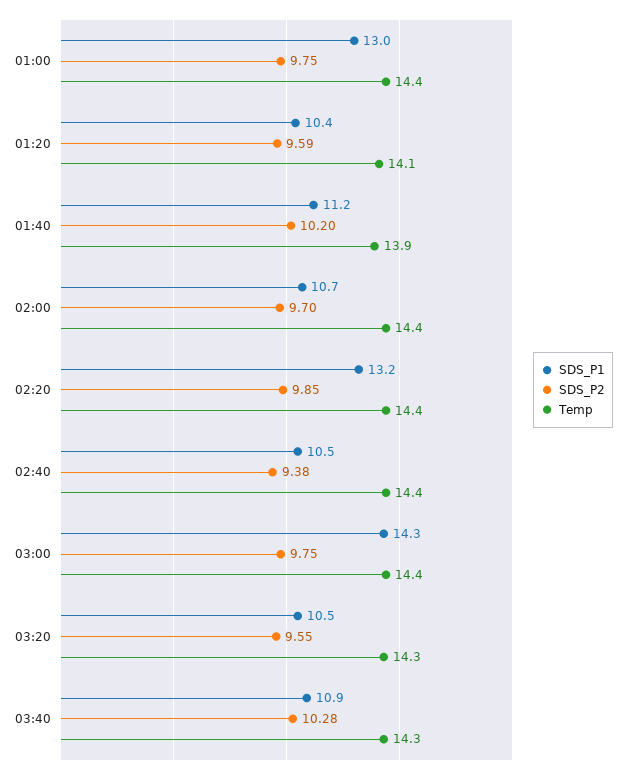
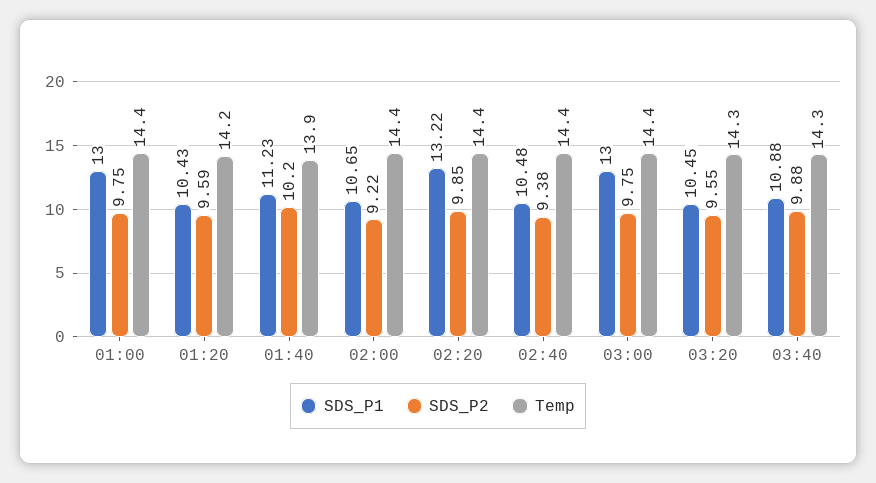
  {
    "SDS_P1": {
      "01:00": 13,
      "01:20": 10.43,
      "01:40": 11.23,
      "02:00": 10.65,
      "02:20": 13.22,
      "02:40": 10.48,
-     "03:00": 14.3,
+     "03:00": 13,
      "03:20": 10.45,
      "03:40": 10.88
    },
    "SDS_P2": {
      "01:00": 9.75,
      "01:20": 9.59,
      "01:40": 10.2,
-     "02:00": 9.7,
+     "02:00": 9.22,
      "02:20": 9.85,
      "02:40": 9.38,
      "03:00": 9.75,
      "03:20": 9.55,
-     "03:40": 10.28
+     "03:40": 9.88
    },
    "Temp": {
      "01:00": 14.4,
-     "01:20": 14.1,
+     "01:20": 14.2,
      "01:40": 13.9,
      "02:00": 14.4,
      "02:20": 14.4,
      "02:40": 14.4,
      "03:00": 14.4,
      "03:20": 14.3,
      "03:40": 14.3
    }
  }

